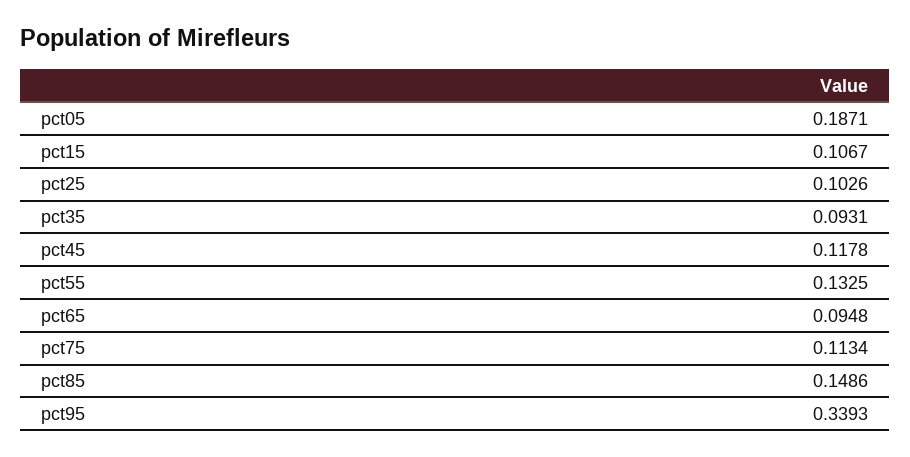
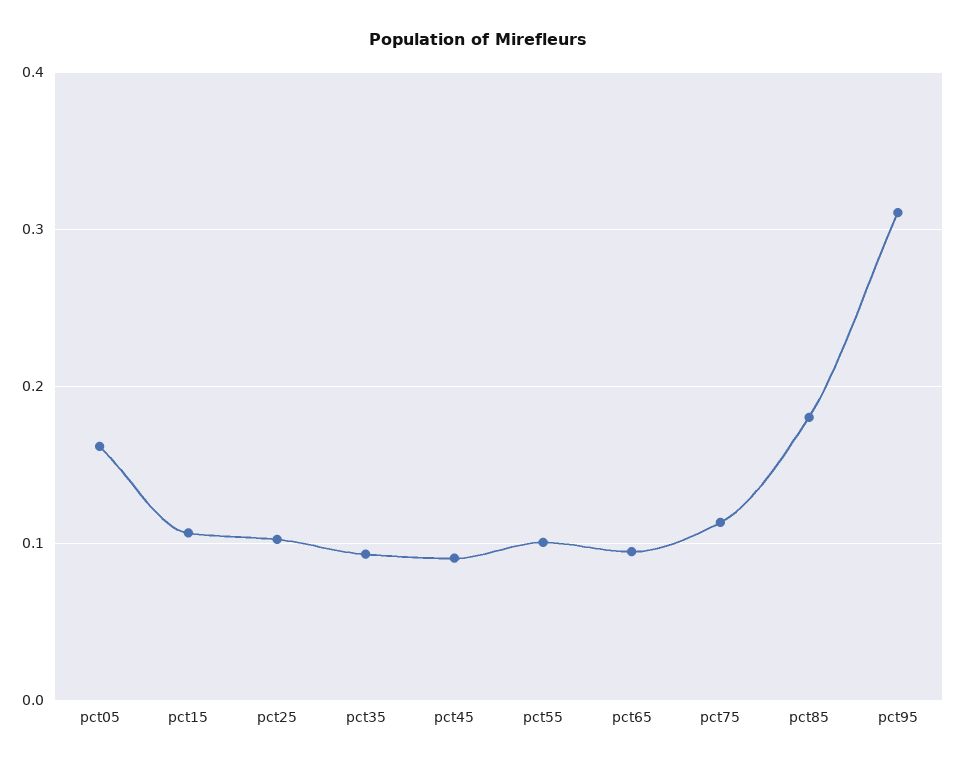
  {
-   "pct05": 0.1871,
+   "pct05": 0.16,
    "pct15": 0.1067,
    "pct25": 0.1026,
    "pct35": 0.0931,
-   "pct45": 0.1178,
+   "pct45": 0.09,
-   "pct55": 0.1325,
+   "pct55": 0.1,
    "pct65": 0.0948,
    "pct75": 0.1134,
-   "pct85": 0.1486,
+   "pct85": 0.18,
-   "pct95": 0.3393
+   "pct95": 0.31
  }

